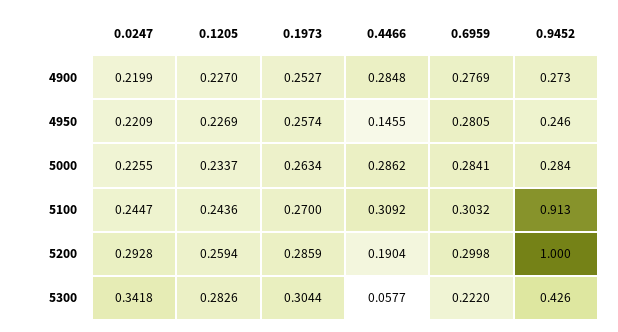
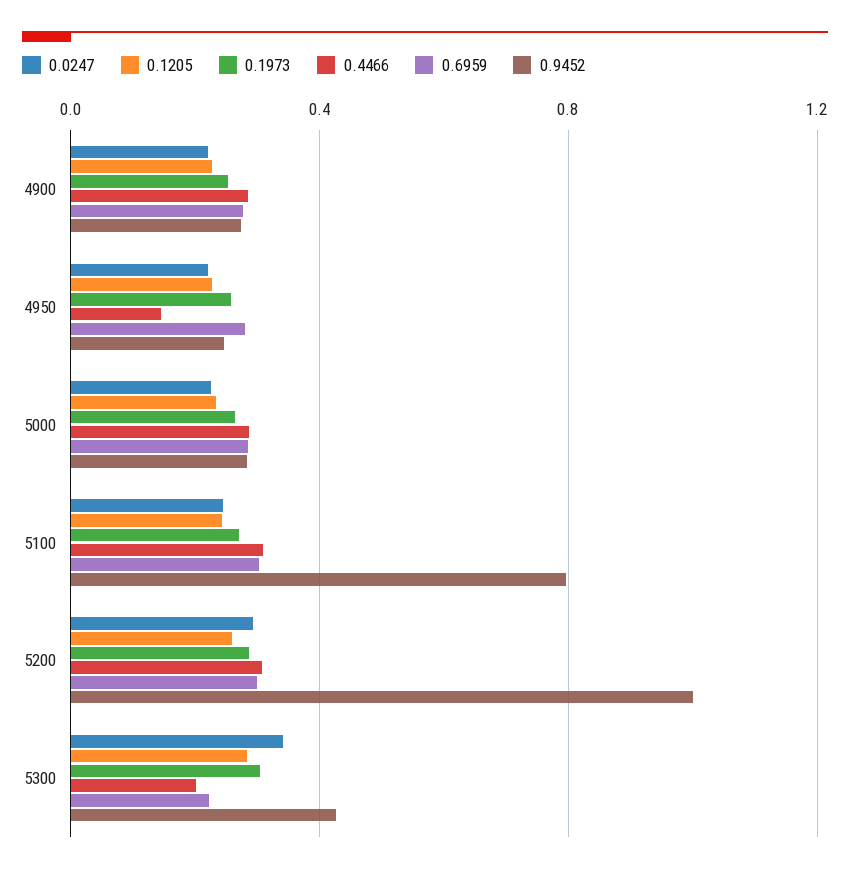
  {
    "0.0247": {
      "4900": 0.2199,
      "4950": 0.2209,
      "5000": 0.2255,
      "5100": 0.2447,
      "5200": 0.2928,
      "5300": 0.3418
    },
    "0.1205": {
      "4900": 0.227,
      "4950": 0.2269,
      "5000": 0.2337,
      "5100": 0.2436,
      "5200": 0.2594,
      "5300": 0.2826
    },
    "0.1973": {
      "4900": 0.2527,
      "4950": 0.2574,
      "5000": 0.2634,
      "5100": 0.27,
      "5200": 0.2859,
      "5300": 0.3044
    },
    "0.4466": {
      "4900": 0.2848,
      "4950": 0.1455,
      "5000": 0.2862,
      "5100": 0.3092,
-     "5200": 0.1904,
+     "5200": 0.3,
-     "5300": 0.0577
+     "5300": 0.2
    },
    "0.6959": {
      "4900": 0.2769,
      "4950": 0.2805,
      "5000": 0.2841,
      "5100": 0.3032,
      "5200": 0.2998,
      "5300": 0.222
    },
    "0.9452": {
      "4900": 0.273,
      "4950": 0.246,
      "5000": 0.284,
-     "5100": 0.913,
+     "5100": 0.8,
      "5200": 1,
      "5300": 0.426
    }
  }

